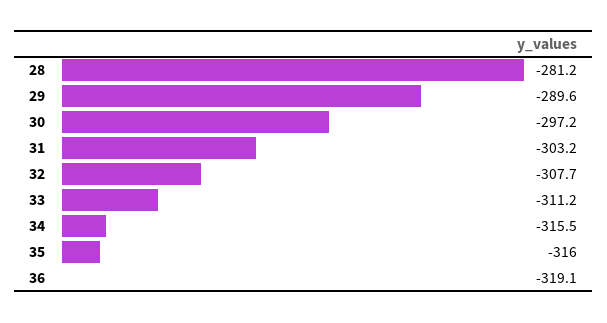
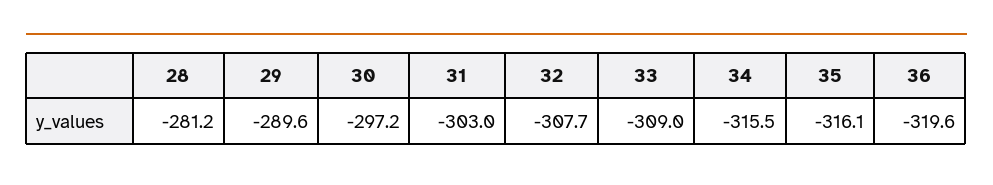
  {
    "28": -281.2,
    "29": -289.6,
    "30": -297.2,
-   "31": -303.2,
+   "31": -303,
    "32": -307.7,
-   "33": -311.2,
+   "33": -309,
    "34": -315.5,
-   "35": -316,
+   "35": -316.1,
-   "36": -319.1
+   "36": -319.6
  }

